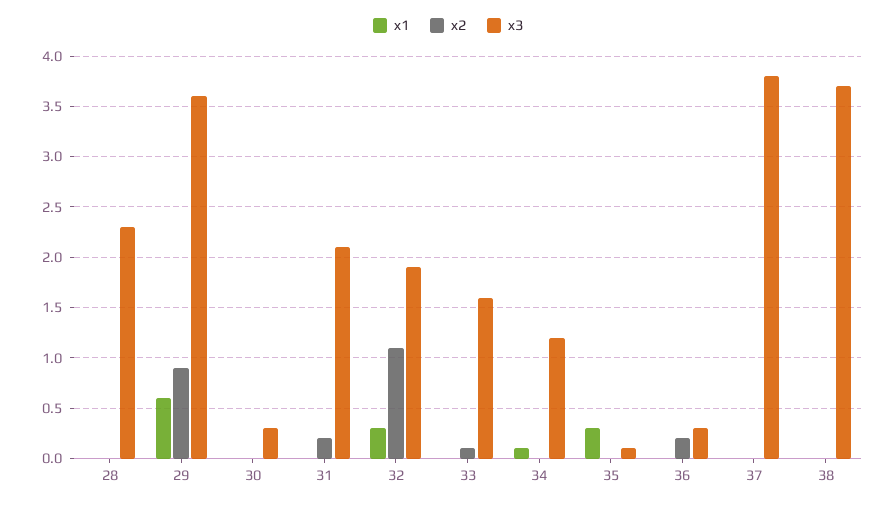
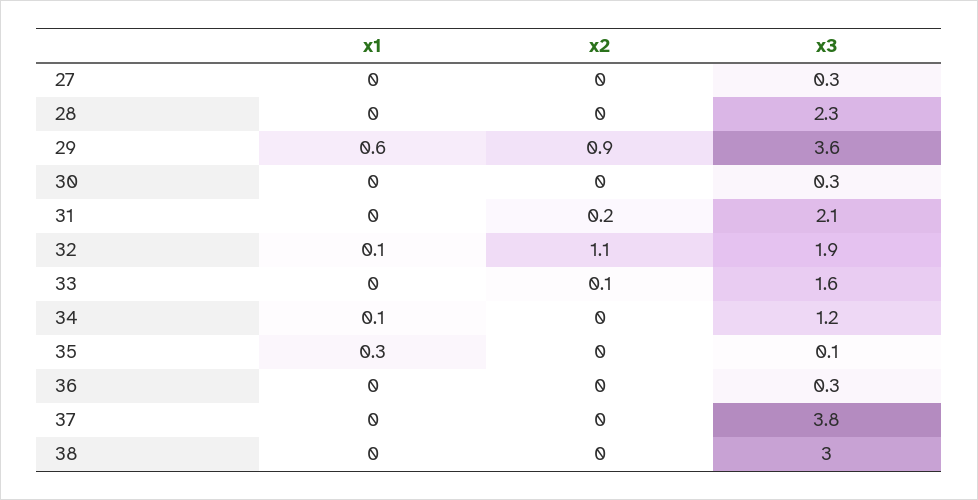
  {
    "x1": {
      "28": 0,
      "29": 0.6,
      "30": 0,
      "31": 0,
-     "32": 0.3,
+     "32": 0.1,
      "33": 0,
      "34": 0.1,
      "35": 0.3,
      "36": 0,
      "37": 0,
-     "38": 0
+     "38": 0,
+     "27": 0
    },
    "x2": {
      "28": 0,
      "29": 0.9,
      "30": 0,
      "31": 0.2,
      "32": 1.1,
      "33": 0.1,
      "34": 0,
      "35": 0,
-     "36": 0.2,
+     "36": 0,
      "37": 0,
-     "38": 0
+     "38": 0,
+     "27": 0
    },
    "x3": {
      "28": 2.3,
      "29": 3.6,
      "30": 0.3,
      "31": 2.1,
      "32": 1.9,
      "33": 1.6,
      "34": 1.2,
      "35": 0.1,
      "36": 0.3,
      "37": 3.8,
-     "38": 3.7
+     "38": 3,
+     "27": 0.3
    }
  }

